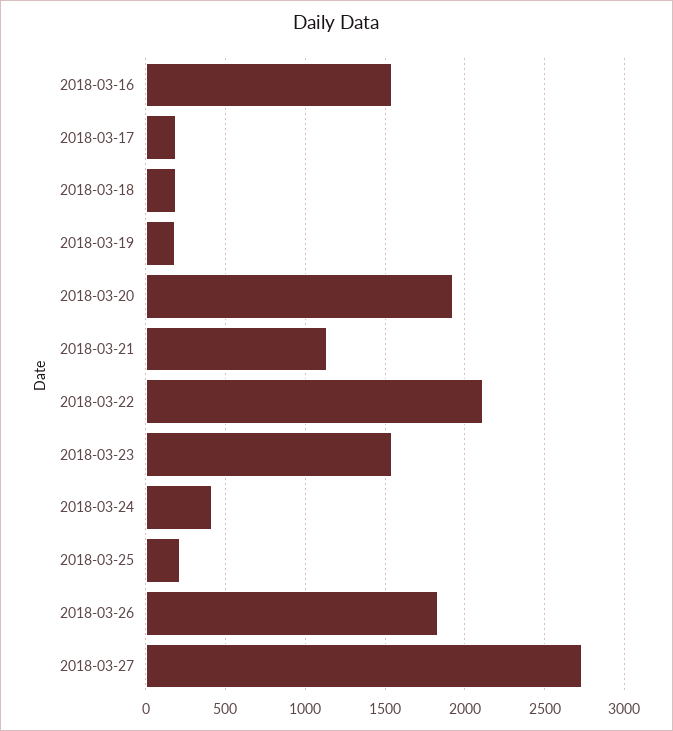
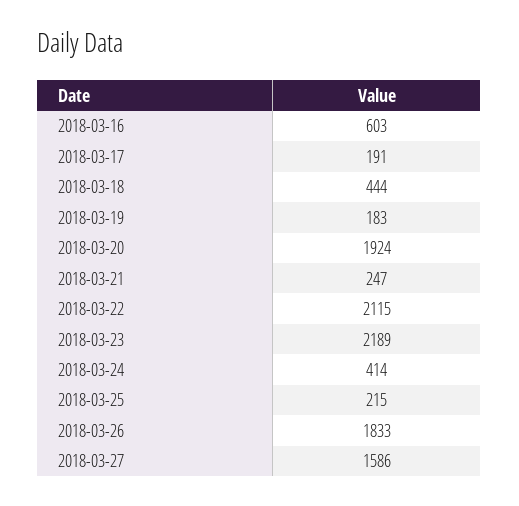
  {
-   "2018-03-16": 1550,
+   "2018-03-16": 603,
    "2018-03-17": 191,
-   "2018-03-18": 200,
+   "2018-03-18": 444,
    "2018-03-19": 183,
    "2018-03-20": 1924,
-   "2018-03-21": 1150,
+   "2018-03-21": 247,
    "2018-03-22": 2115,
-   "2018-03-23": 1550,
+   "2018-03-23": 2189,
    "2018-03-24": 414,
    "2018-03-25": 215,
    "2018-03-26": 1833,
-   "2018-03-27": 2750
+   "2018-03-27": 1586
  }

